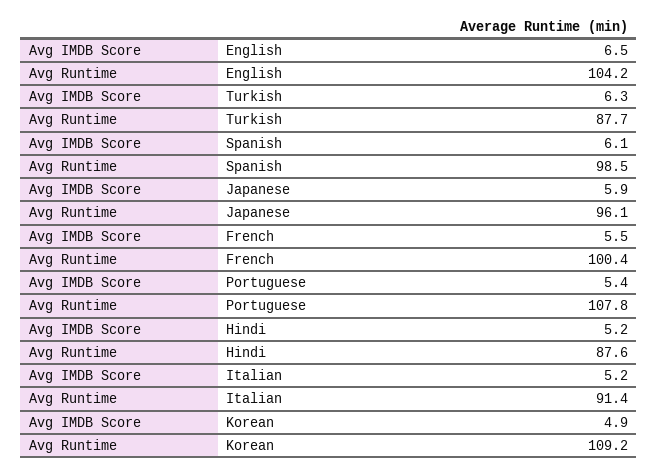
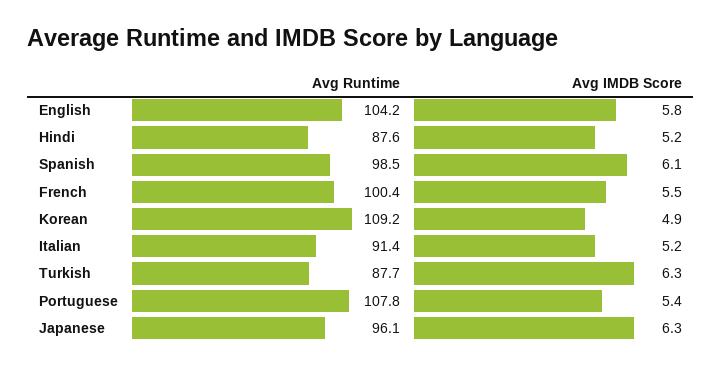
  {
    "Avg IMDB Score": {
-     "English": 6.5,
+     "English": 5.8,
      "Turkish": 6.3,
      "Spanish": 6.1,
-     "Japanese": 5.9,
+     "Japanese": 6.3,
      "French": 5.5,
      "Portuguese": 5.4,
      "Hindi": 5.2,
      "Italian": 5.2,
      "Korean": 4.9
    },
    "Avg Runtime": {
      "English": 104.2,
      "Turkish": 87.7,
      "Spanish": 98.5,
      "Japanese": 96.1,
      "French": 100.4,
      "Portuguese": 107.8,
      "Hindi": 87.6,
      "Italian": 91.4,
      "Korean": 109.2
    }
  }

